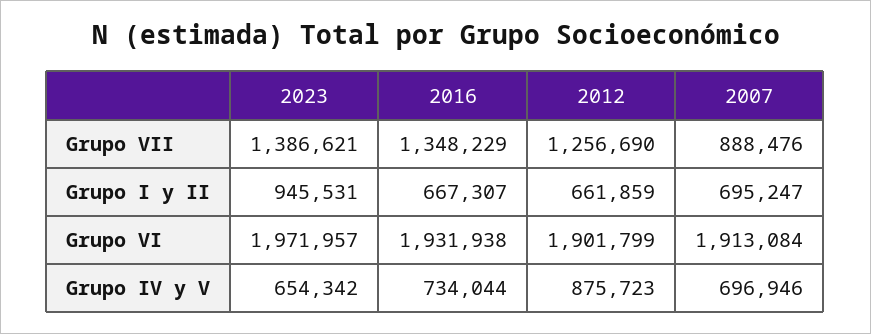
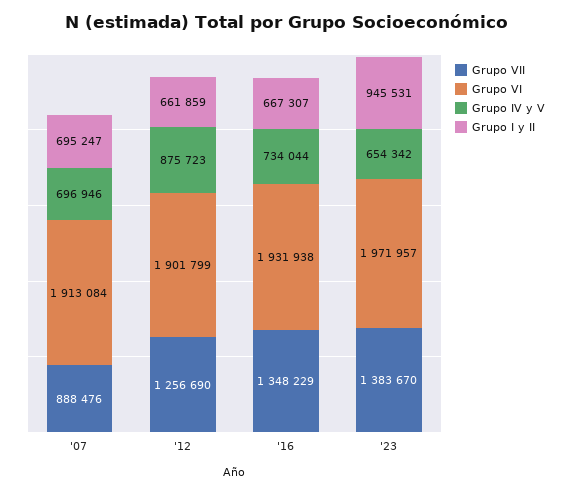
  {
    "Grupo VII": {
-     "2023": 1386621,
+     "2023": 1383670,
      "2016": 1348229,
      "2012": 1256690,
      "2007": 888476
    },
    "Grupo I y II": {
      "2023": 945531,
      "2016": 667307,
      "2012": 661859,
      "2007": 695247
    },
    "Grupo VI": {
      "2023": 1971957,
      "2016": 1931938,
      "2012": 1901799,
      "2007": 1913084
    },
    "Grupo IV y V": {
      "2023": 654342,
      "2016": 734044,
      "2012": 875723,
      "2007": 696946
    }
  }

